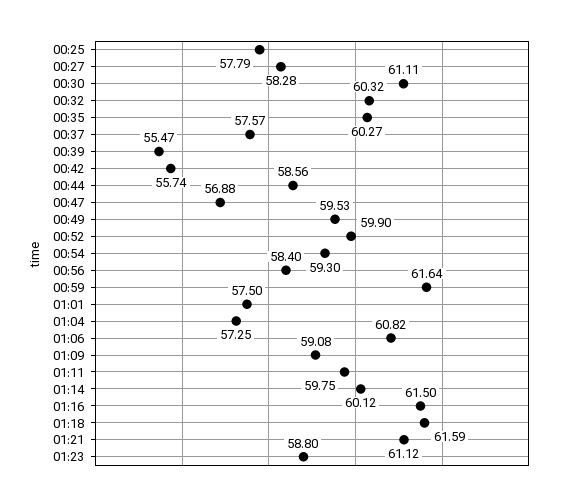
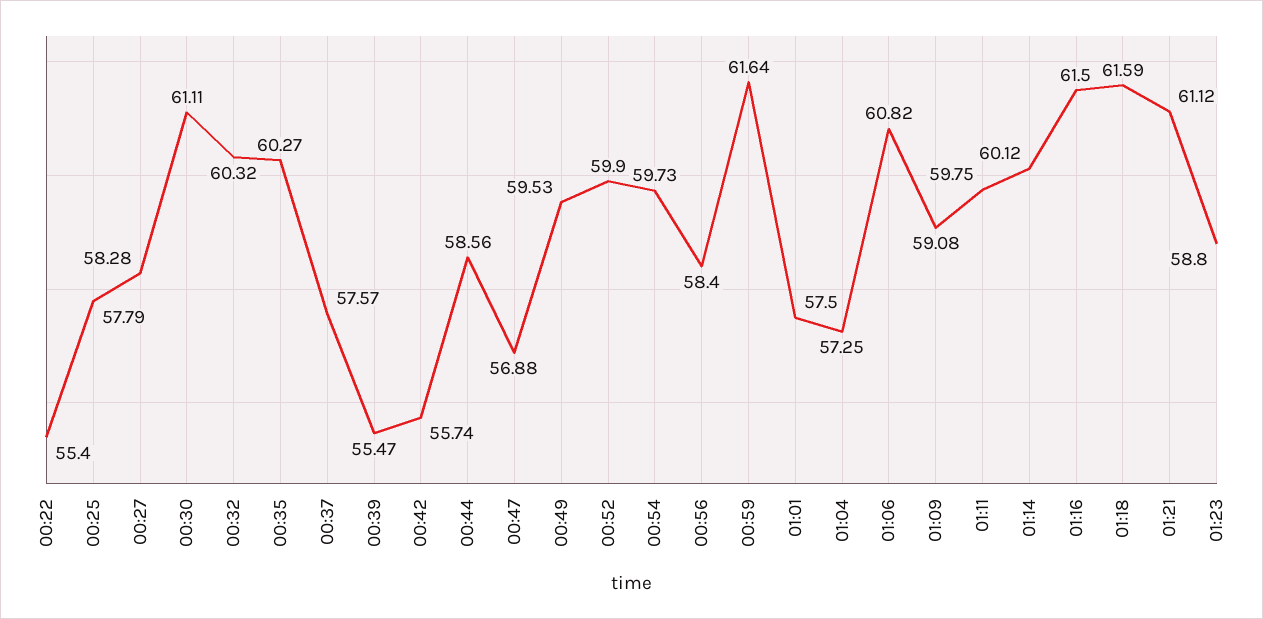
  {
    "00:25": 57.79,
    "00:27": 58.28,
    "00:30": 61.11,
    "00:32": 60.32,
    "00:35": 60.27,
    "00:37": 57.57,
    "00:39": 55.47,
    "00:42": 55.74,
    "00:44": 58.56,
    "00:47": 56.88,
    "00:49": 59.53,
    "00:52": 59.9,
-   "00:54": 59.3,
+   "00:54": 59.73,
    "00:56": 58.4,
    "00:59": 61.64,
    "01:01": 57.5,
    "01:04": 57.25,
    "01:06": 60.82,
    "01:09": 59.08,
    "01:11": 59.75,
    "01:14": 60.12,
    "01:16": 61.5,
    "01:18": 61.59,
    "01:21": 61.12,
-   "01:23": 58.8
+   "01:23": 58.8,
+   "00:22": 55.4
  }

